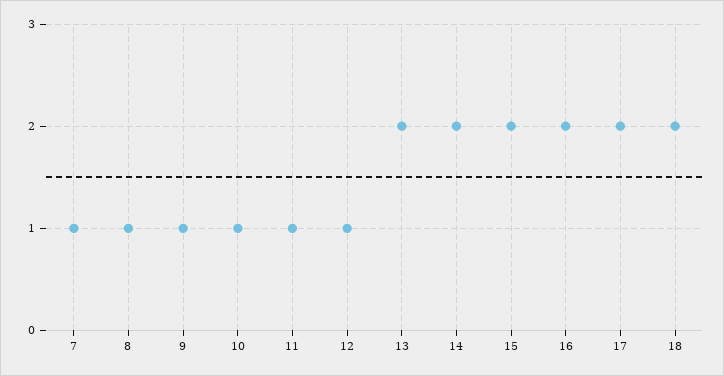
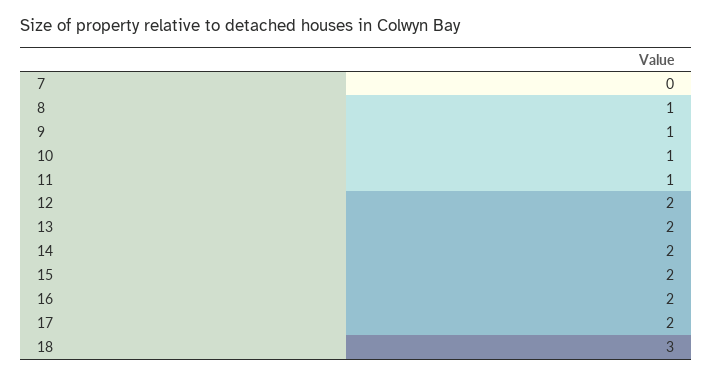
  {
-   "7": 1,
+   "7": 0,
    "8": 1,
    "9": 1,
    "10": 1,
    "11": 1,
-   "12": 1,
+   "12": 2,
    "13": 2,
    "14": 2,
    "15": 2,
    "16": 2,
    "17": 2,
-   "18": 2
+   "18": 3
  }

